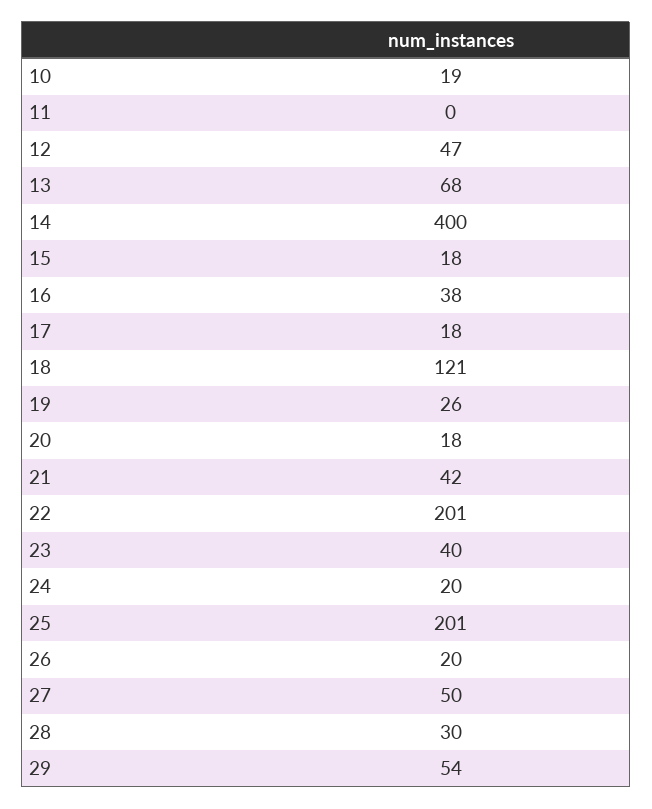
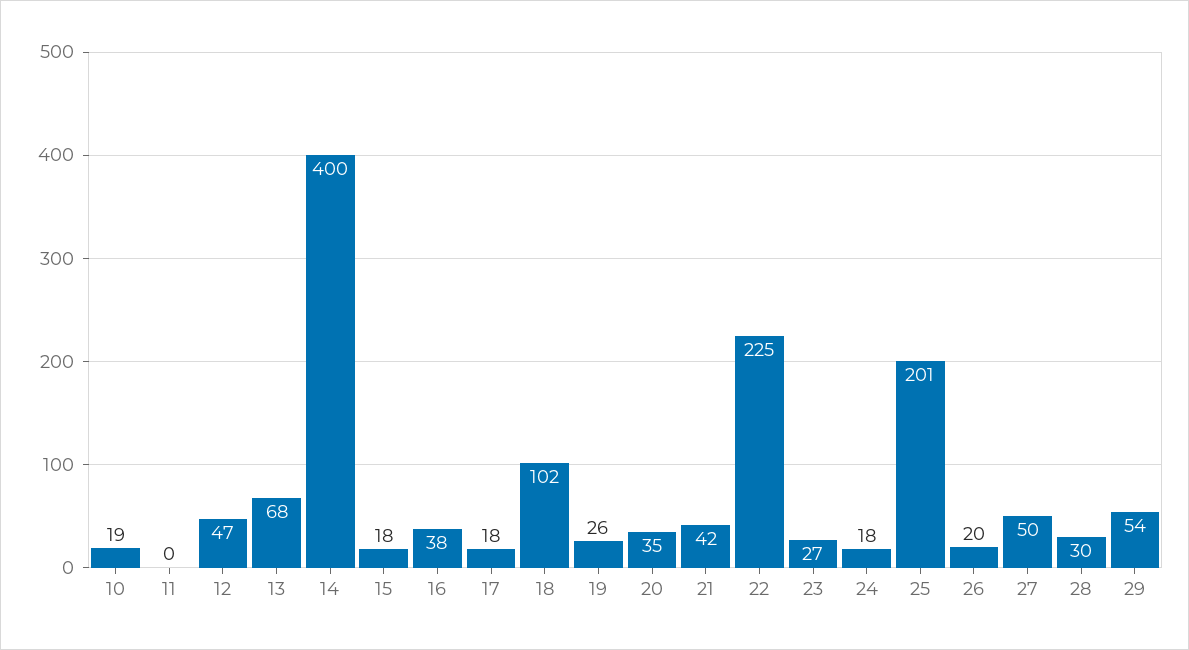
  {
    "10": 19,
    "11": 0,
    "12": 47,
    "13": 68,
    "14": 400,
    "15": 18,
    "16": 38,
    "17": 18,
-   "18": 121,
+   "18": 102,
    "19": 26,
-   "20": 18,
+   "20": 35,
    "21": 42,
-   "22": 201,
+   "22": 225,
-   "23": 40,
+   "23": 27,
-   "24": 20,
+   "24": 18,
    "25": 201,
    "26": 20,
    "27": 50,
    "28": 30,
    "29": 54
  }

